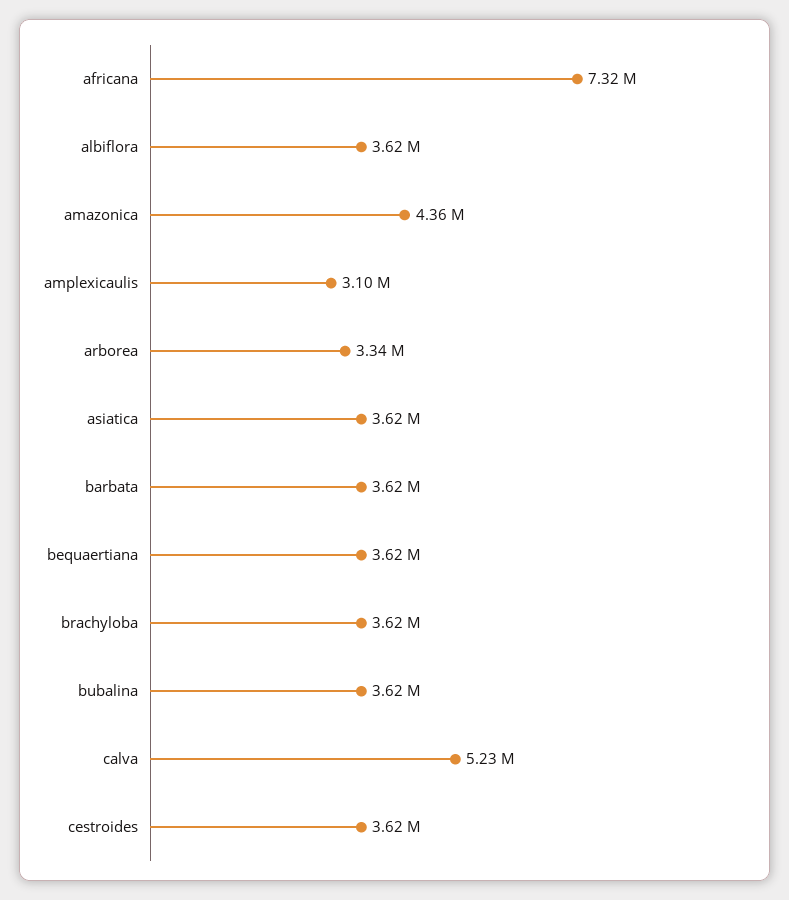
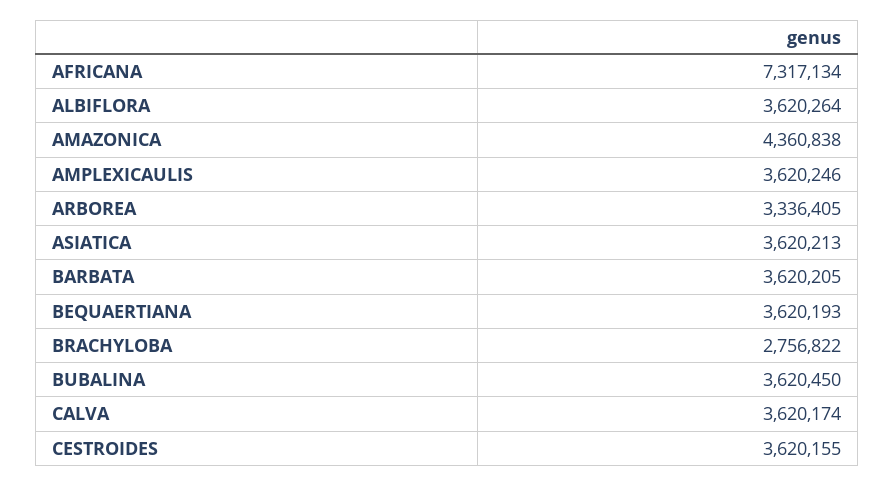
  {
    "africana": 7317134,
    "albiflora": 3620264,
    "amazonica": 4360838,
-   "amplexicaulis": 3100000,
+   "amplexicaulis": 3620246,
    "arborea": 3336405,
    "asiatica": 3620213,
    "barbata": 3620205,
    "bequaertiana": 3620193,
-   "brachyloba": 3620000,
+   "brachyloba": 2756822,
    "bubalina": 3620450,
-   "calva": 5230000,
+   "calva": 3620174,
    "cestroides": 3620155
  }

